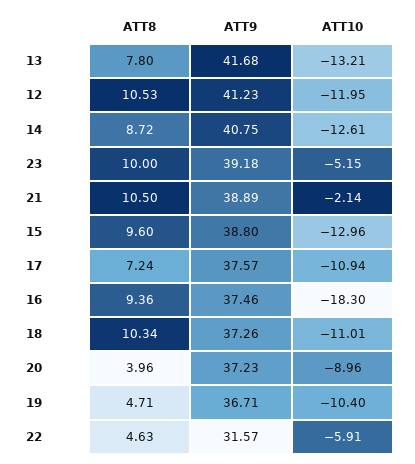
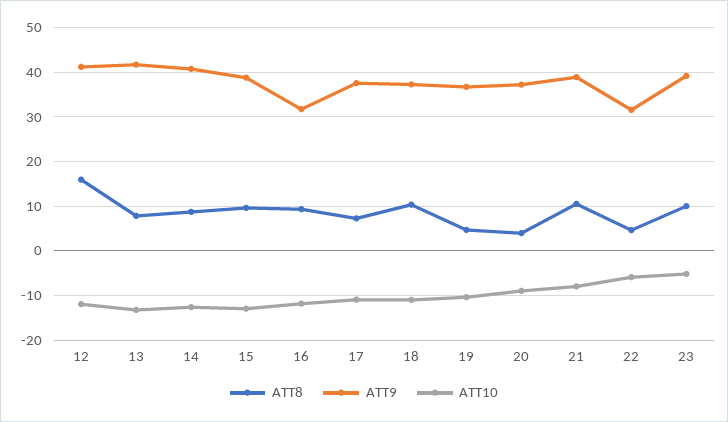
  {
    "ATT8": {
      "13": 7.8,
-     "12": 10.53,
+     "12": 16,
      "14": 8.72,
      "23": 10,
      "21": 10.5,
      "15": 9.6,
      "17": 7.24,
      "16": 9.36,
      "18": 10.34,
      "20": 3.96,
      "19": 4.71,
      "22": 4.63
    },
    "ATT9": {
      "13": 41.68,
      "12": 41.23,
      "14": 40.75,
      "23": 39.18,
      "21": 38.89,
      "15": 38.8,
      "17": 37.57,
-     "16": 37.46,
+     "16": 32,
      "18": 37.26,
      "20": 37.23,
      "19": 36.71,
      "22": 31.57
    },
    "ATT10": {
      "13": -13.21,
      "12": -11.95,
      "14": -12.61,
      "23": -5.15,
-     "21": -2.14,
+     "21": -8,
      "15": -12.96,
      "17": -10.94,
-     "16": -18.3,
+     "16": -12,
      "18": -11.01,
      "20": -8.96,
      "19": -10.4,
      "22": -5.91
    }
  }

